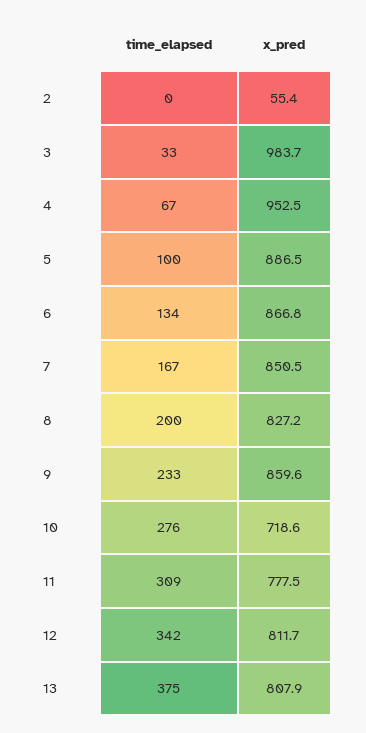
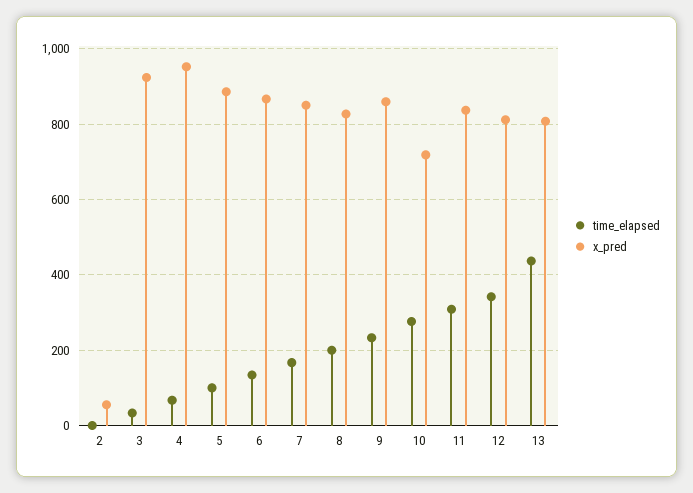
  {
    "time_elapsed": {
      "2": 0,
      "3": 33,
      "4": 67,
      "5": 100,
      "6": 134,
      "7": 167,
      "8": 200,
      "9": 233,
      "10": 276,
      "11": 309,
      "12": 342,
-     "13": 375
+     "13": 440
    },
    "x_pred": {
      "2": 55.4,
-     "3": 983.7,
+     "3": 920,
      "4": 952.5,
      "5": 886.5,
      "6": 866.8,
      "7": 850.5,
      "8": 827.2,
      "9": 859.6,
      "10": 718.6,
-     "11": 777.5,
+     "11": 840,
      "12": 811.7,
      "13": 807.9
    }
  }

